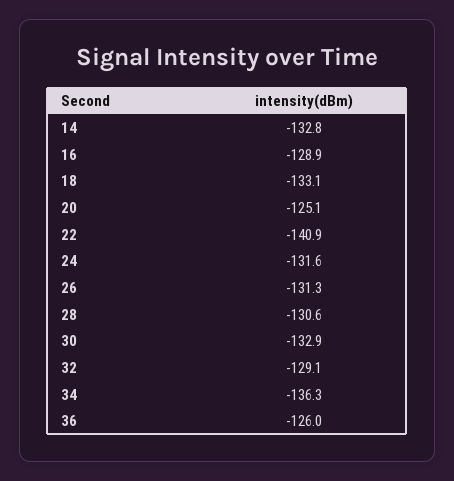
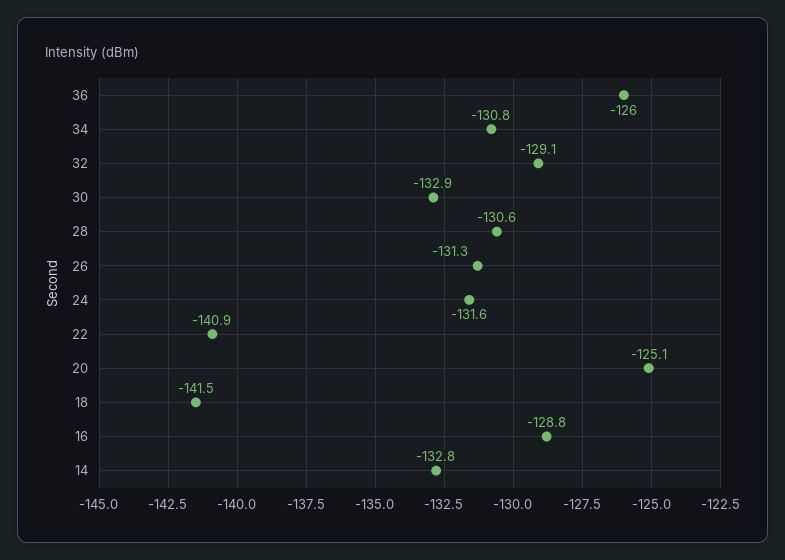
  {
    "14": -132.8,
-   "16": -128.9,
+   "16": -128.8,
-   "18": -133.1,
+   "18": -141.5,
    "20": -125.1,
    "22": -140.9,
    "24": -131.6,
    "26": -131.3,
    "28": -130.6,
    "30": -132.9,
    "32": -129.1,
-   "34": -136.3,
+   "34": -130.8,
    "36": -126
  }

